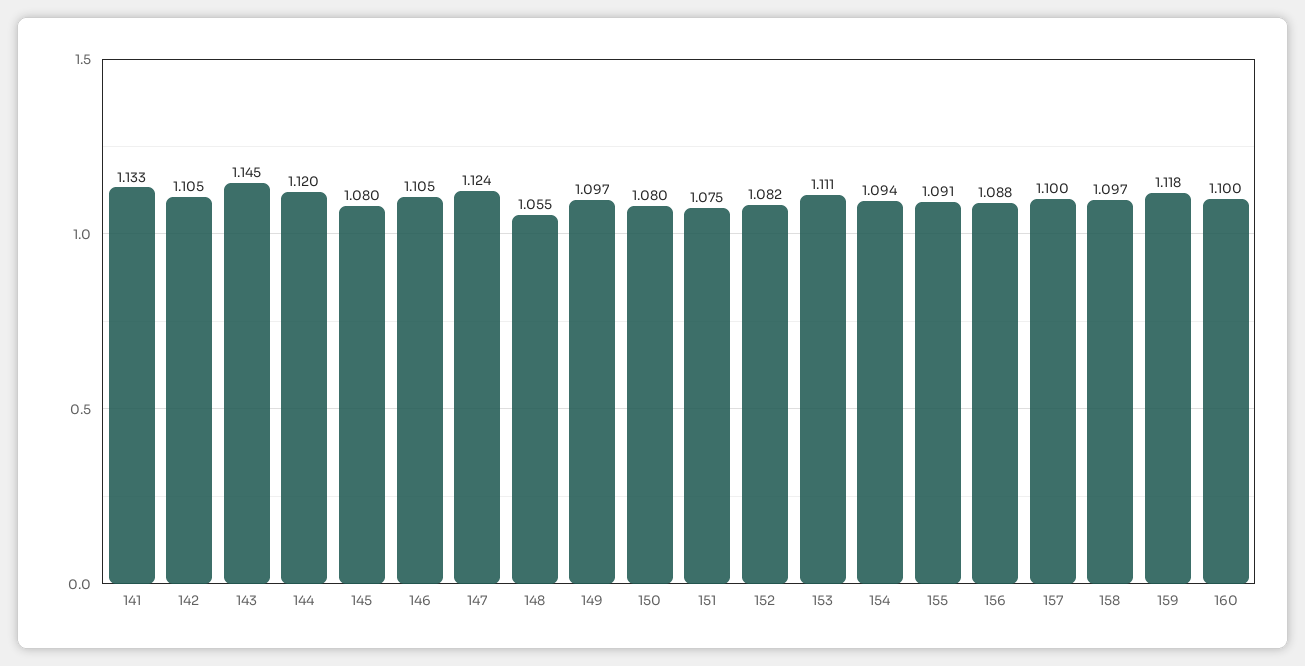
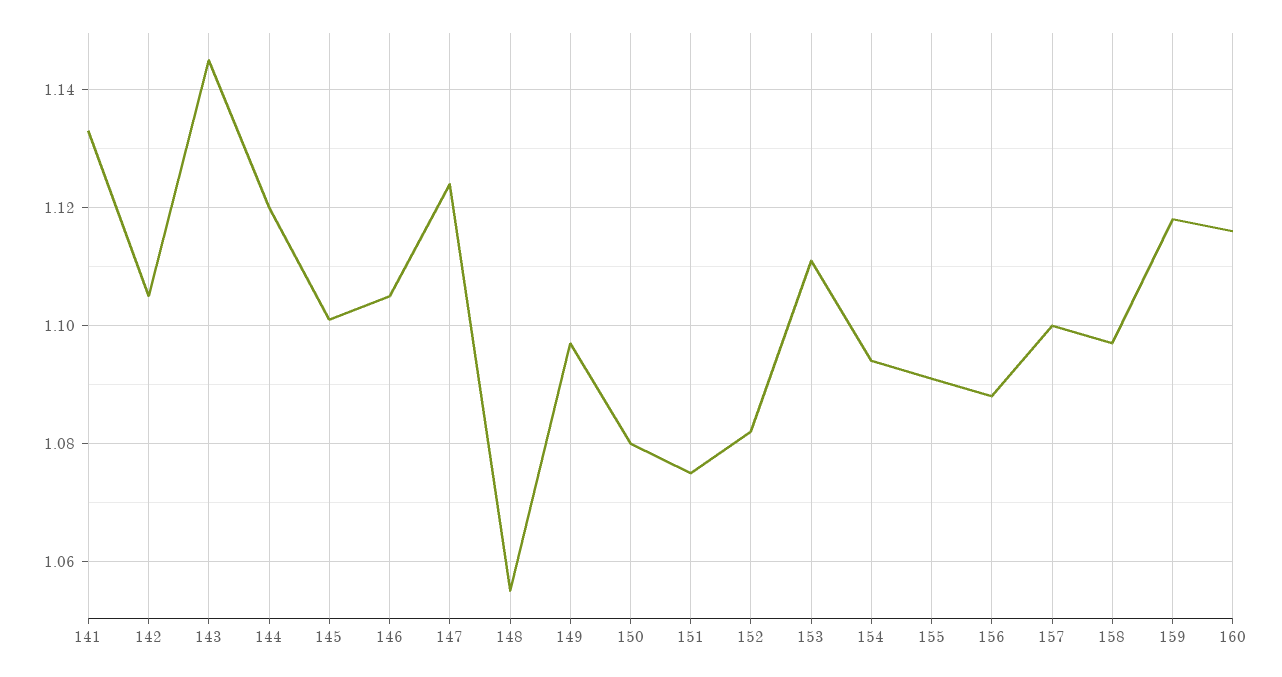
  {
    "141": 1.133,
    "142": 1.105,
    "143": 1.145,
    "144": 1.12,
-   "145": 1.08,
+   "145": 1.1,
    "146": 1.105,
    "147": 1.124,
    "148": 1.055,
    "149": 1.097,
    "150": 1.08,
    "151": 1.075,
    "152": 1.082,
    "153": 1.111,
    "154": 1.094,
    "155": 1.091,
    "156": 1.088,
    "157": 1.1,
    "158": 1.097,
    "159": 1.118,
-   "160": 1.1
+   "160": 1.115
  }

